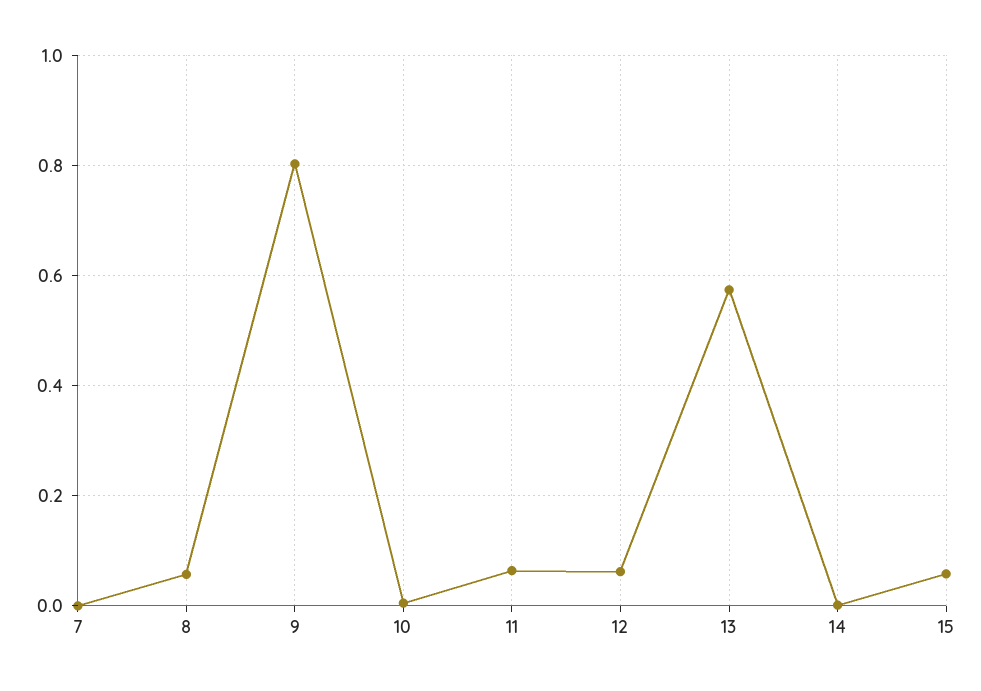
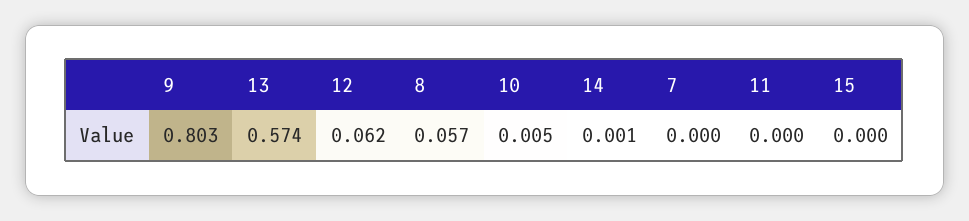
  {
    "7": 0,
    "8": 0.057,
    "9": 0.803,
    "10": 0.005,
-   "11": 0.06,
+   "11": 0,
    "12": 0.062,
    "13": 0.574,
    "14": 0.001,
-   "15": 0.06
+   "15": 0
  }

